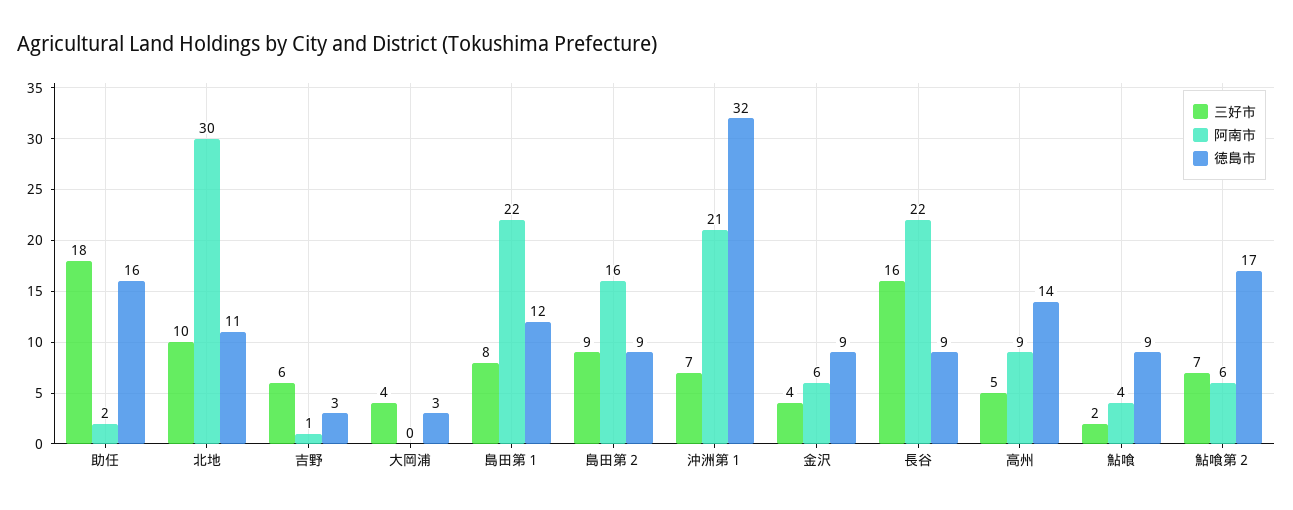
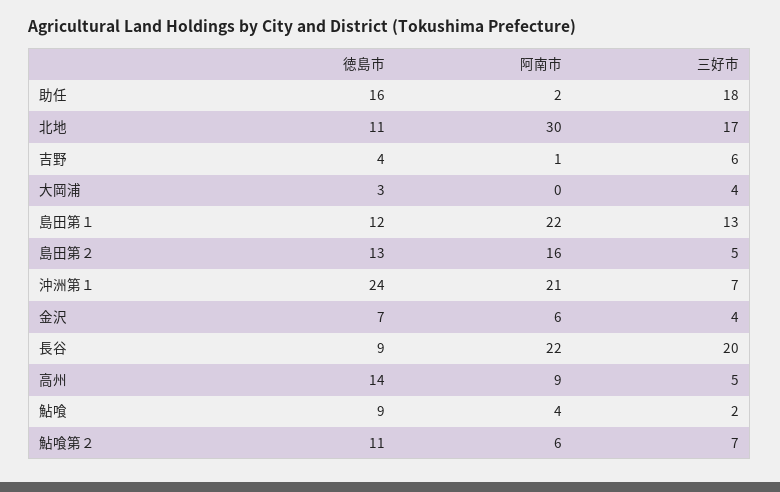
  {
    "三好市": {
      "助任": 18,
-     "北地": 10,
+     "北地": 17,
      "吉野": 6,
      "大岡浦": 4,
-     "島田第１": 8,
+     "島田第１": 13,
-     "島田第２": 9,
+     "島田第２": 5,
      "沖洲第１": 7,
      "金沢": 4,
-     "長谷": 16,
+     "長谷": 20,
      "高州": 5,
      "鮎喰": 2,
      "鮎喰第２": 7
    },
    "阿南市": {
      "助任": 2,
      "北地": 30,
      "吉野": 1,
      "大岡浦": 0,
      "島田第１": 22,
      "島田第２": 16,
      "沖洲第１": 21,
      "金沢": 6,
      "長谷": 22,
      "高州": 9,
      "鮎喰": 4,
      "鮎喰第２": 6
    },
    "徳島市": {
      "助任": 16,
      "北地": 11,
-     "吉野": 3,
+     "吉野": 4,
      "大岡浦": 3,
      "島田第１": 12,
-     "島田第２": 9,
+     "島田第２": 13,
-     "沖洲第１": 32,
+     "沖洲第１": 24,
-     "金沢": 9,
+     "金沢": 7,
      "長谷": 9,
      "高州": 14,
      "鮎喰": 9,
-     "鮎喰第２": 17
+     "鮎喰第２": 11
    }
  }

